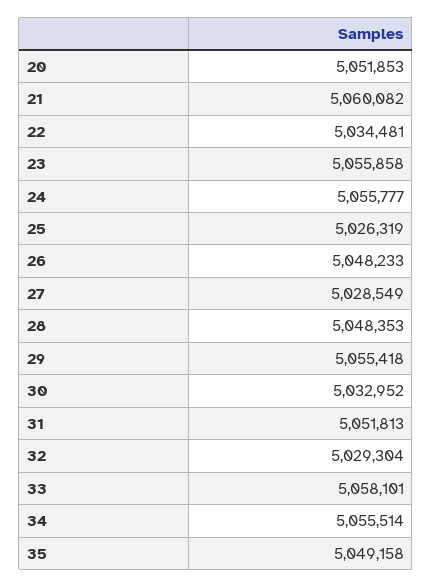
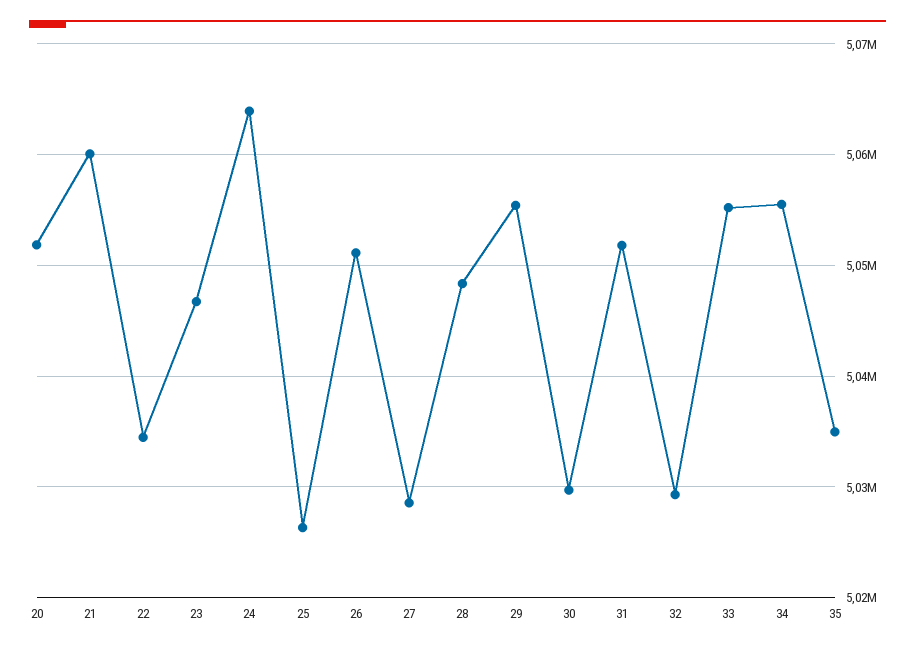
  {
    "20": 5051853,
    "21": 5060082,
    "22": 5034481,
-   "23": 5055858,
+   "23": 5047000,
-   "24": 5055777,
+   "24": 5064000,
    "25": 5026319,
-   "26": 5048233,
+   "26": 5051000,
    "27": 5028549,
    "28": 5048353,
    "29": 5055418,
-   "30": 5032952,
+   "30": 5030000,
    "31": 5051813,
    "32": 5029304,
-   "33": 5058101,
+   "33": 5055000,
    "34": 5055514,
-   "35": 5049158
+   "35": 5035000
  }

